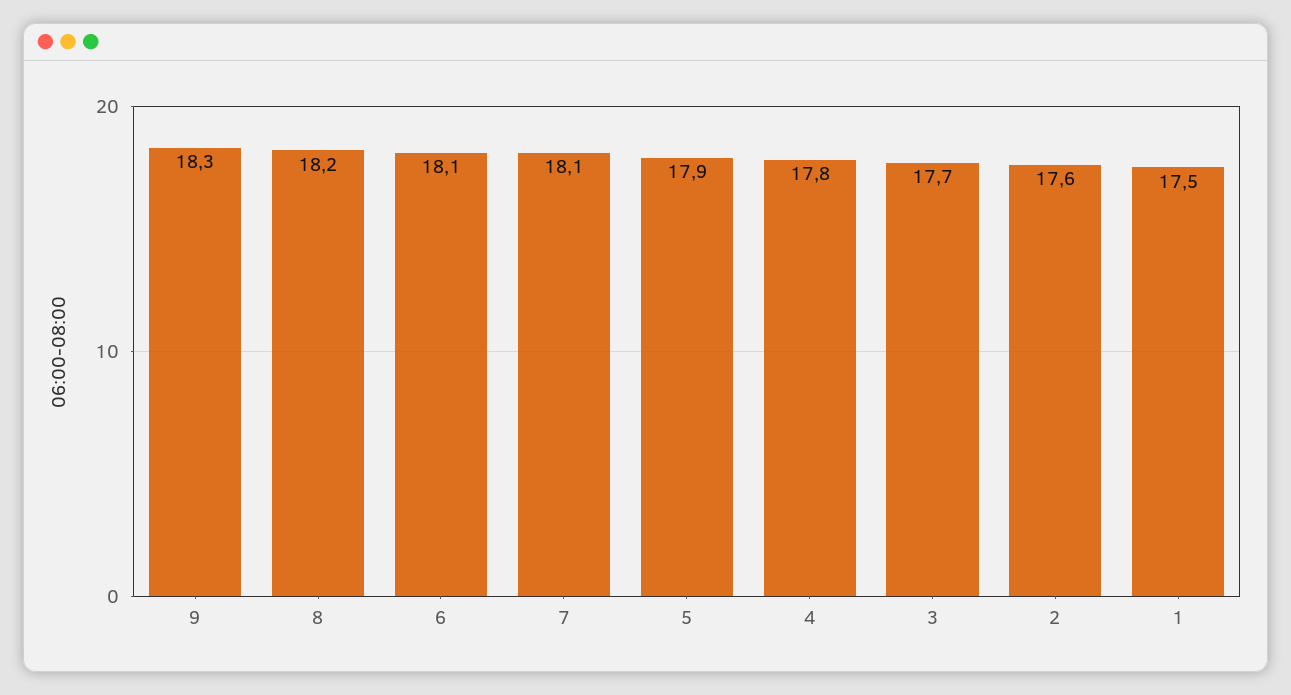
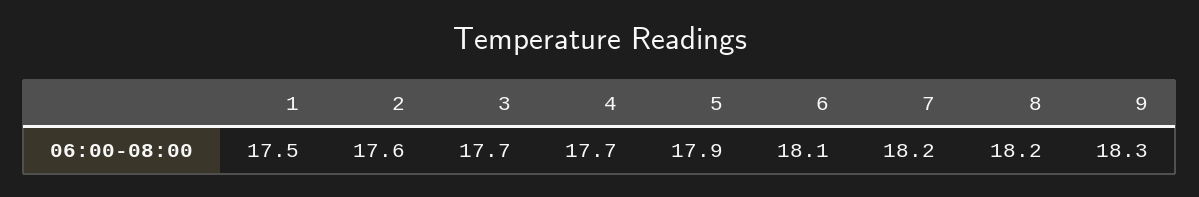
  {
    "9": 18.3,
    "8": 18.2,
    "6": 18.1,
-   "7": 18.1,
+   "7": 18.2,
    "5": 17.9,
-   "4": 17.8,
+   "4": 17.7,
    "3": 17.7,
    "2": 17.6,
    "1": 17.5
  }

